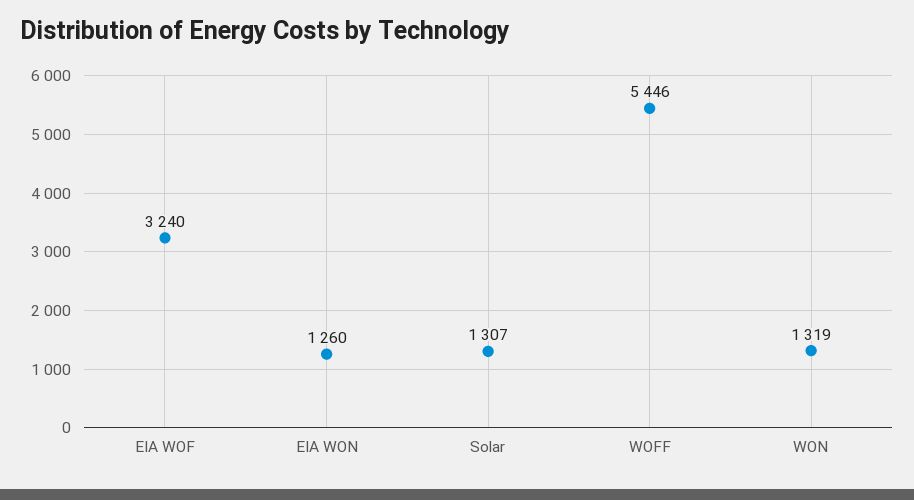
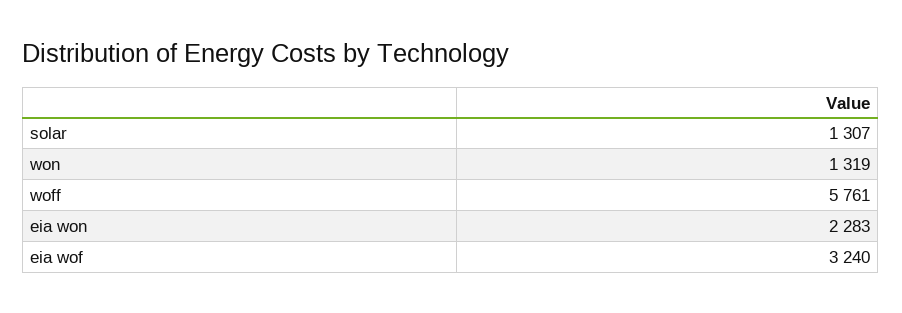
  {
    "EIA WOF": 3240,
-   "EIA WON": 1260,
+   "EIA WON": 2283,
    "Solar": 1307,
-   "WOFF": 5446,
+   "WOFF": 5761,
    "WON": 1319
  }

